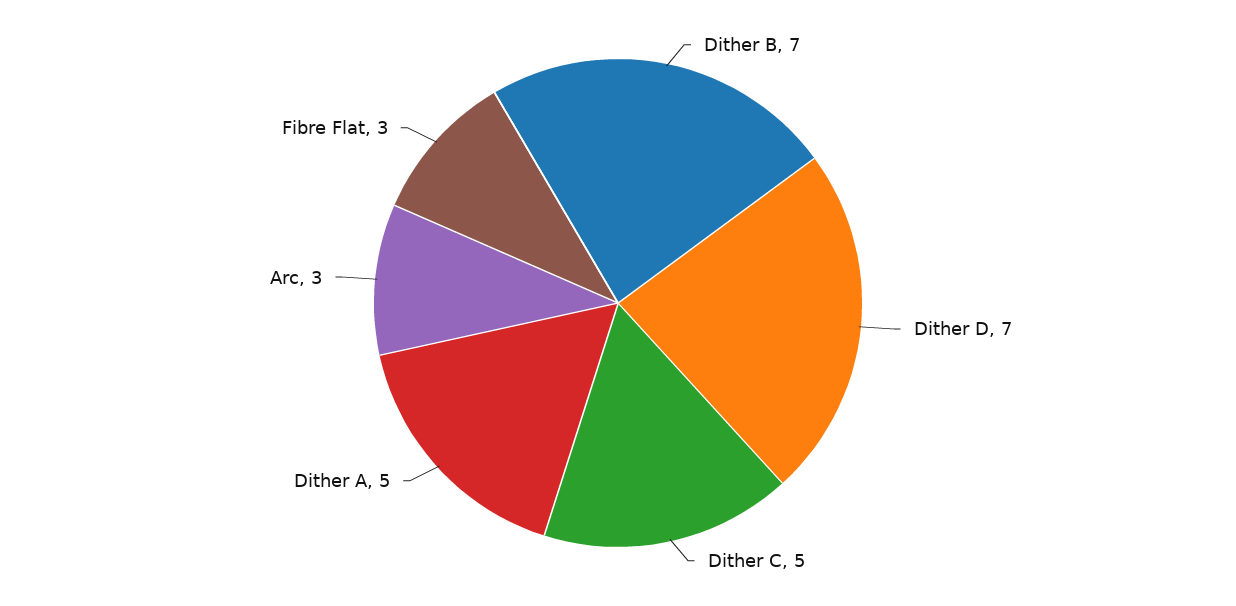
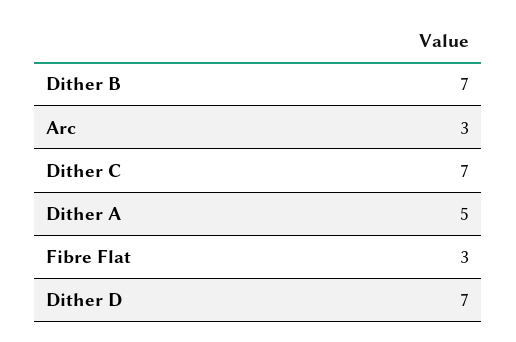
  {
    "Dither B": 7,
    "Dither D": 7,
-   "Dither C": 5,
+   "Dither C": 7,
    "Dither A": 5,
    "Arc": 3,
    "Fibre Flat": 3
  }

